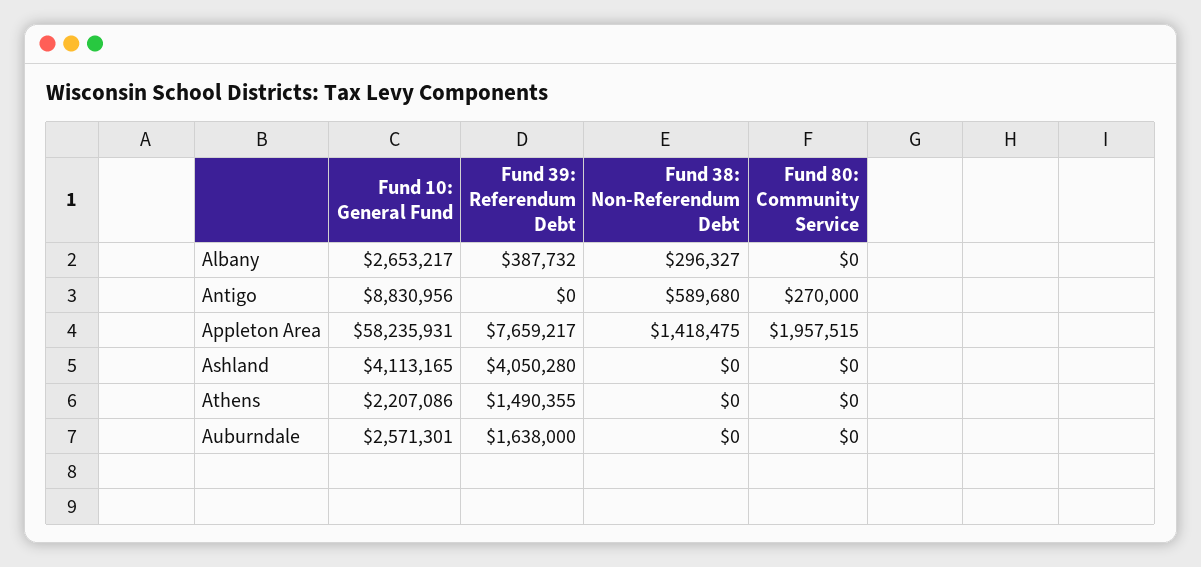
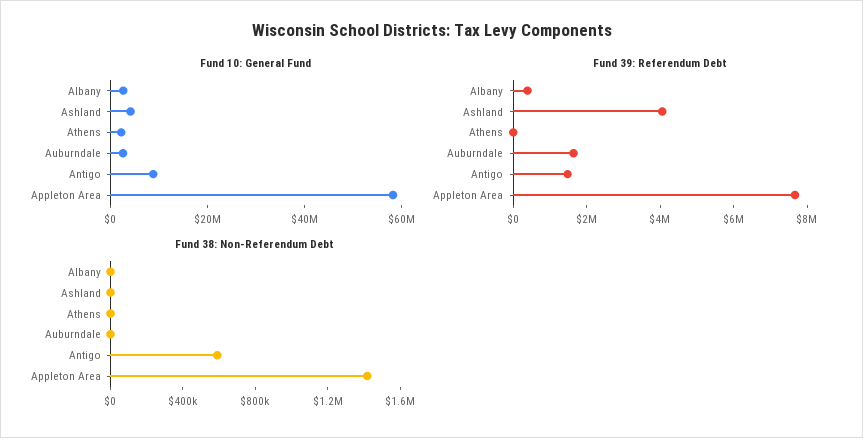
  {
    "Fund 10: General Fund": {
      "Albany": 2653217,
      "Antigo": 8830956,
      "Appleton Area": 58235931,
      "Ashland": 4113165,
      "Athens": 2207086,
      "Auburndale": 2571301
    },
    "Fund 39: Referendum Debt": {
      "Albany": 387732,
-     "Antigo": 0,
+     "Antigo": 1500000,
      "Appleton Area": 7659217,
      "Ashland": 4050280,
-     "Athens": 1490355,
+     "Athens": 0,
      "Auburndale": 1638000
    },
    "Fund 38: Non-Referendum Debt": {
-     "Albany": 296327,
+     "Albany": 0,
      "Antigo": 589680,
      "Appleton Area": 1418475,
      "Ashland": 0,
      "Athens": 0,
      "Auburndale": 0
-   },
+   }
-   "Fund 80: Community Service": {
-     "Albany": 0,
-     "Antigo": 270000,
-     "Appleton Area": 1957515,
-     "Ashland": 0,
-     "Athens": 0,
-     "Auburndale": 0
-   }
  }

